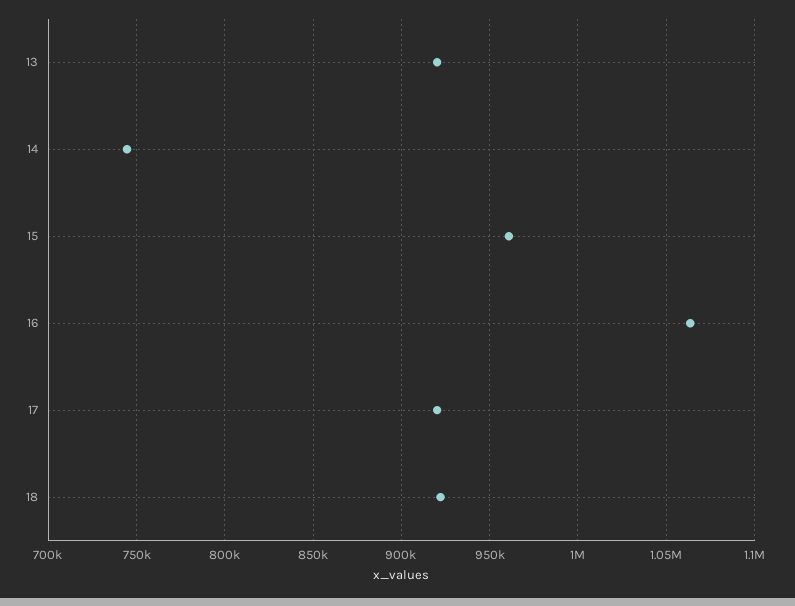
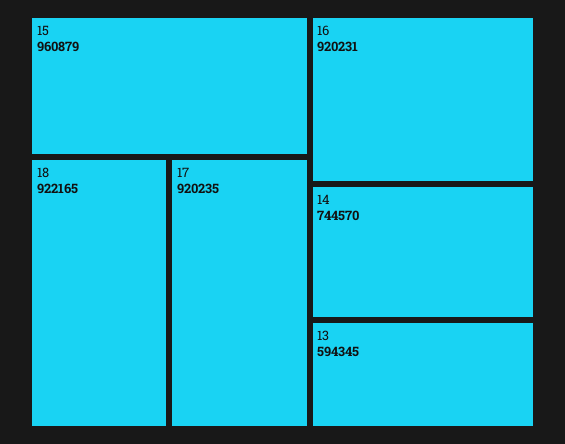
  {
-   "13": 920000,
+   "13": 594345,
    "14": 744570,
    "15": 960879,
-   "16": 1065000,
+   "16": 920231,
    "17": 920235,
    "18": 922165
  }

